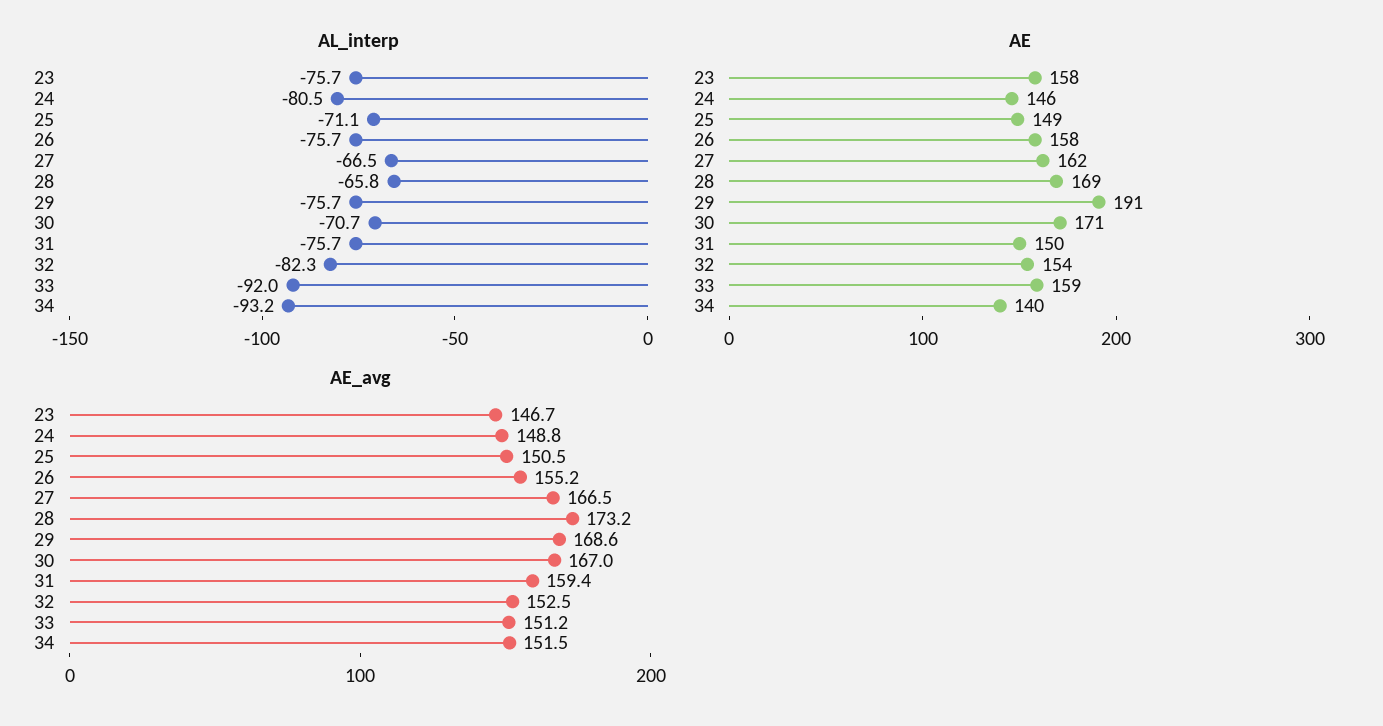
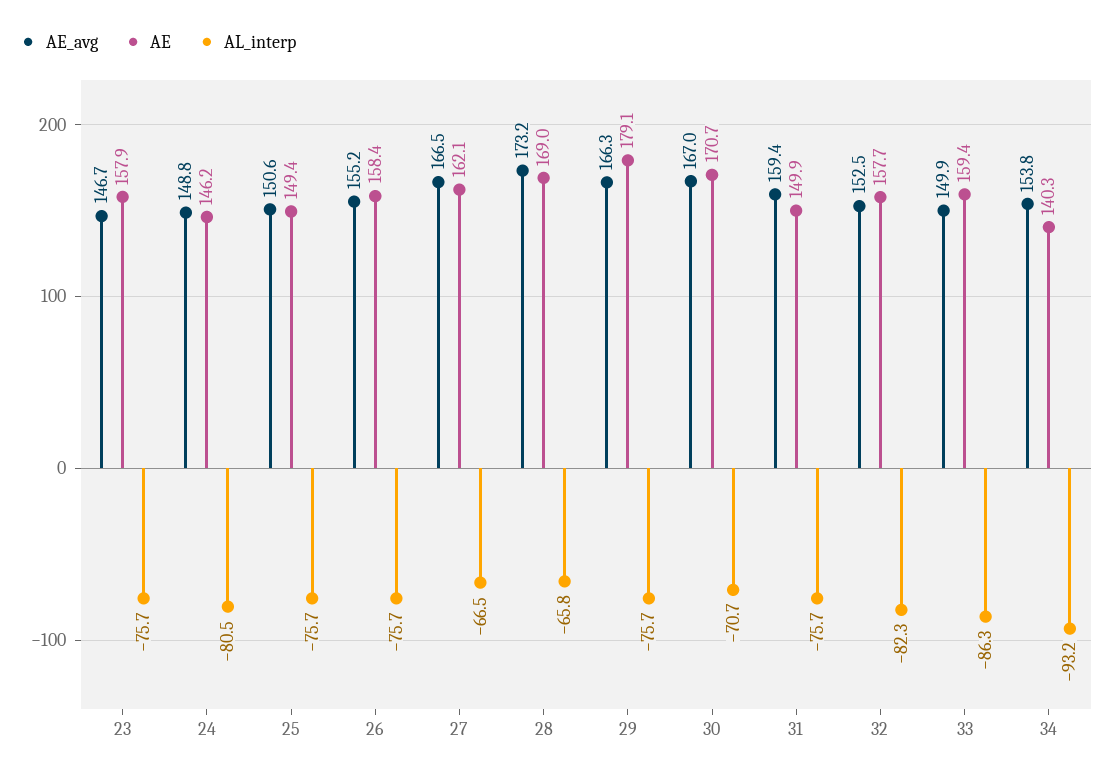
  {
    "AL_interp": {
      "23": -75.7,
      "24": -80.5,
-     "25": -71.1,
+     "25": -75.7,
      "26": -75.7,
      "27": -66.5,
      "28": -65.8,
      "29": -75.7,
      "30": -70.7,
      "31": -75.7,
      "32": -82.3,
-     "33": -92,
+     "33": -86.3,
      "34": -93.2
    },
    "AE": {
      "23": 157.9,
      "24": 146.2,
      "25": 149.4,
      "26": 158.4,
      "27": 162.1,
      "28": 169,
-     "29": 191,
+     "29": 179.1,
      "30": 170.7,
      "31": 149.9,
-     "32": 154,
+     "32": 157.7,
      "33": 159.4,
      "34": 140.3
    },
    "AE_avg": {
      "23": 146.7,
      "24": 148.8,
-     "25": 150.5,
+     "25": 150.6,
      "26": 155.2,
      "27": 166.5,
      "28": 173.2,
-     "29": 168.6,
+     "29": 166.3,
      "30": 167,
      "31": 159.4,
      "32": 152.5,
-     "33": 151.2,
+     "33": 149.9,
-     "34": 151.5
+     "34": 153.8
    }
  }

